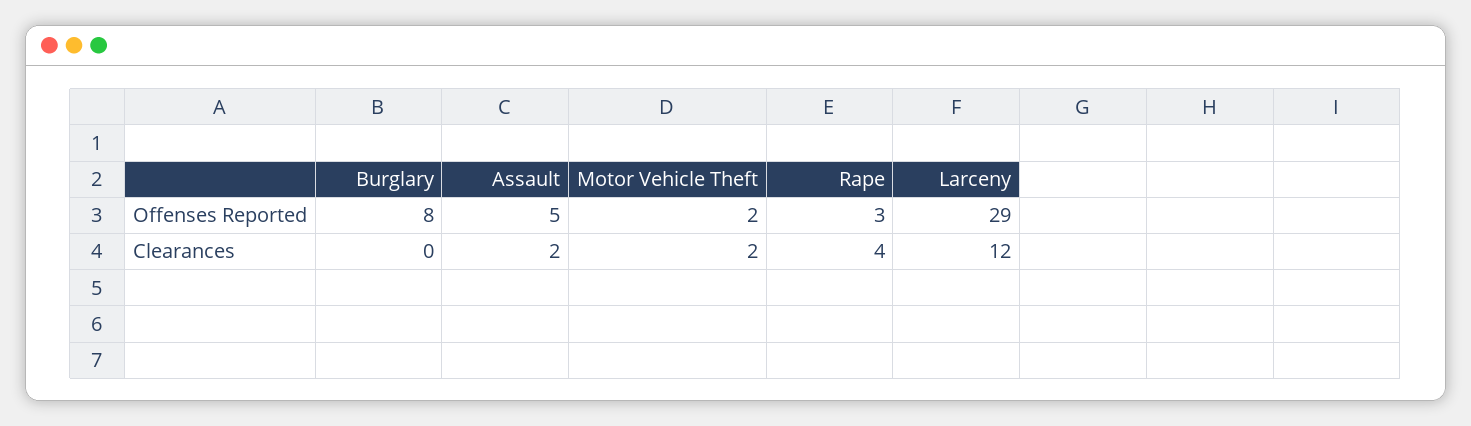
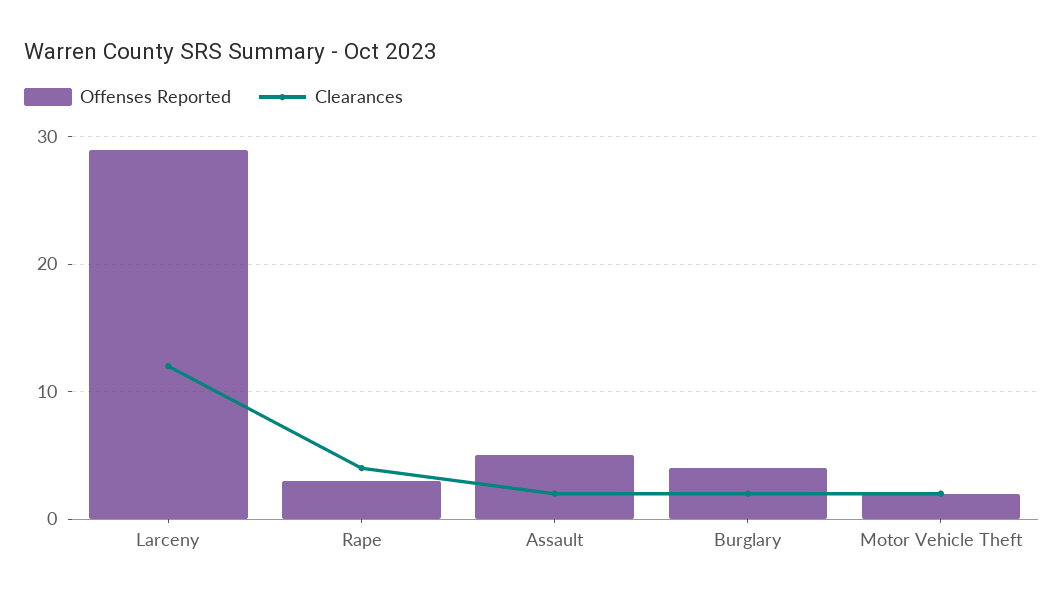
  {
    "Offenses Reported": {
-     "Burglary": 8,
+     "Burglary": 4,
      "Assault": 5,
      "Motor Vehicle Theft": 2,
      "Rape": 3,
      "Larceny": 29
    },
    "Clearances": {
-     "Burglary": 0,
+     "Burglary": 2,
      "Assault": 2,
      "Motor Vehicle Theft": 2,
      "Rape": 4,
      "Larceny": 12
    }
  }

